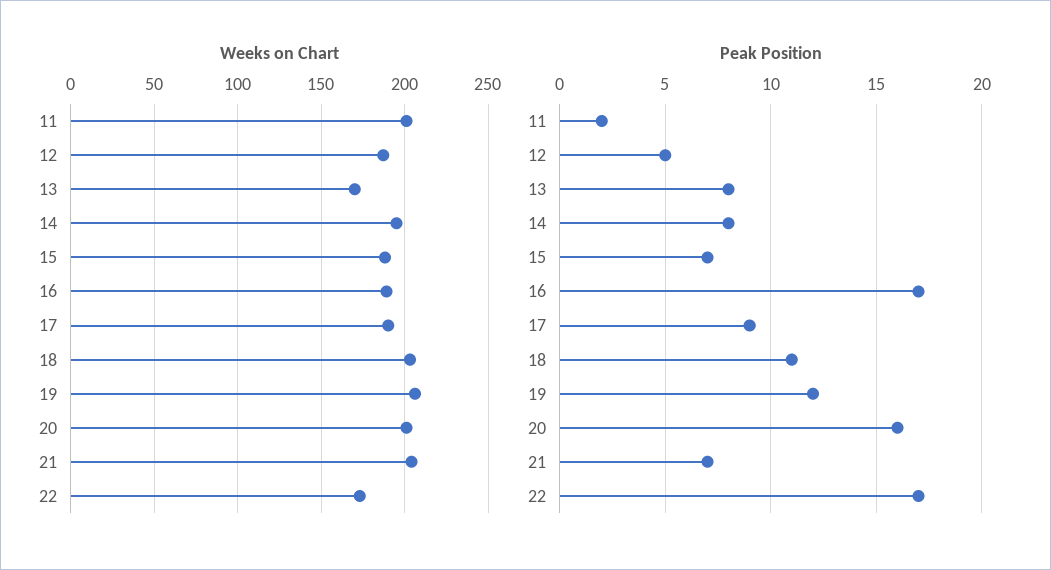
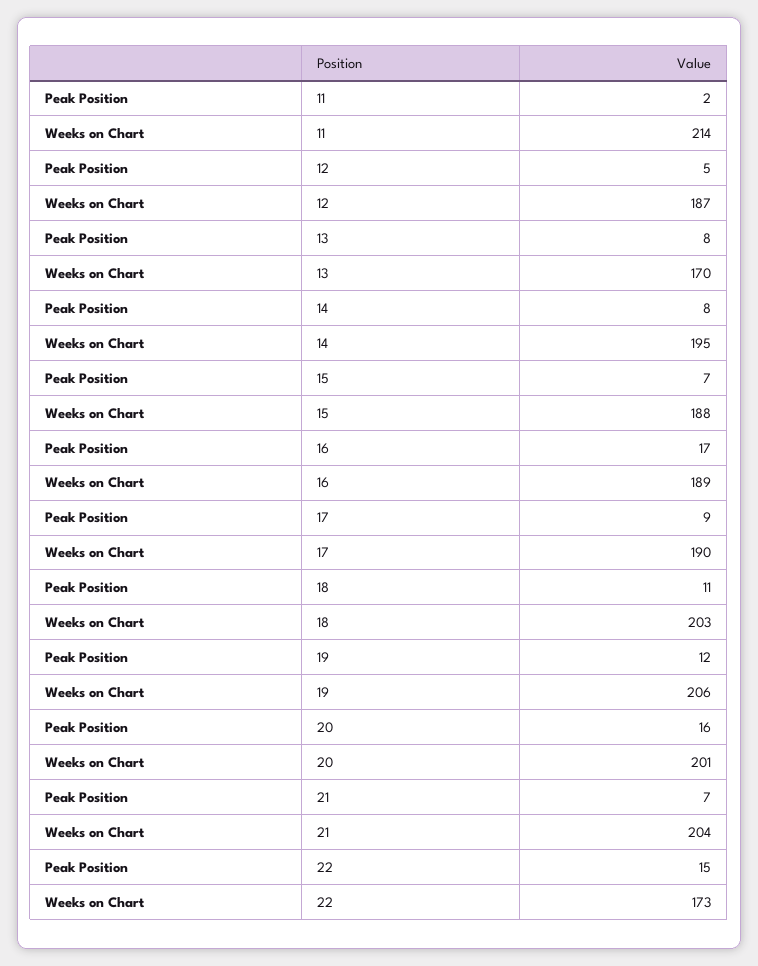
  {
    "Weeks on Chart": {
-     "11": 200,
+     "11": 214,
      "12": 187,
      "13": 170,
      "14": 195,
      "15": 188,
      "16": 189,
      "17": 190,
      "18": 203,
      "19": 206,
      "20": 201,
      "21": 204,
      "22": 173
    },
    "Peak Position": {
      "11": 2,
      "12": 5,
      "13": 8,
      "14": 8,
      "15": 7,
      "16": 17,
      "17": 9,
      "18": 11,
      "19": 12,
      "20": 16,
      "21": 7,
-     "22": 17
+     "22": 15
    }
  }

